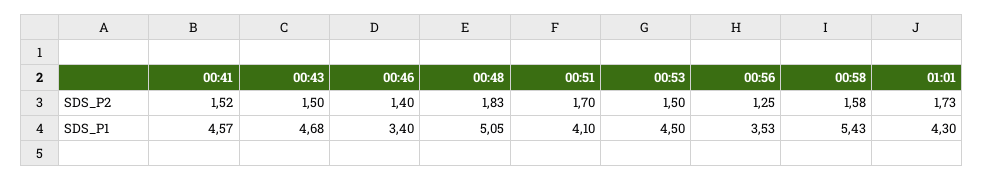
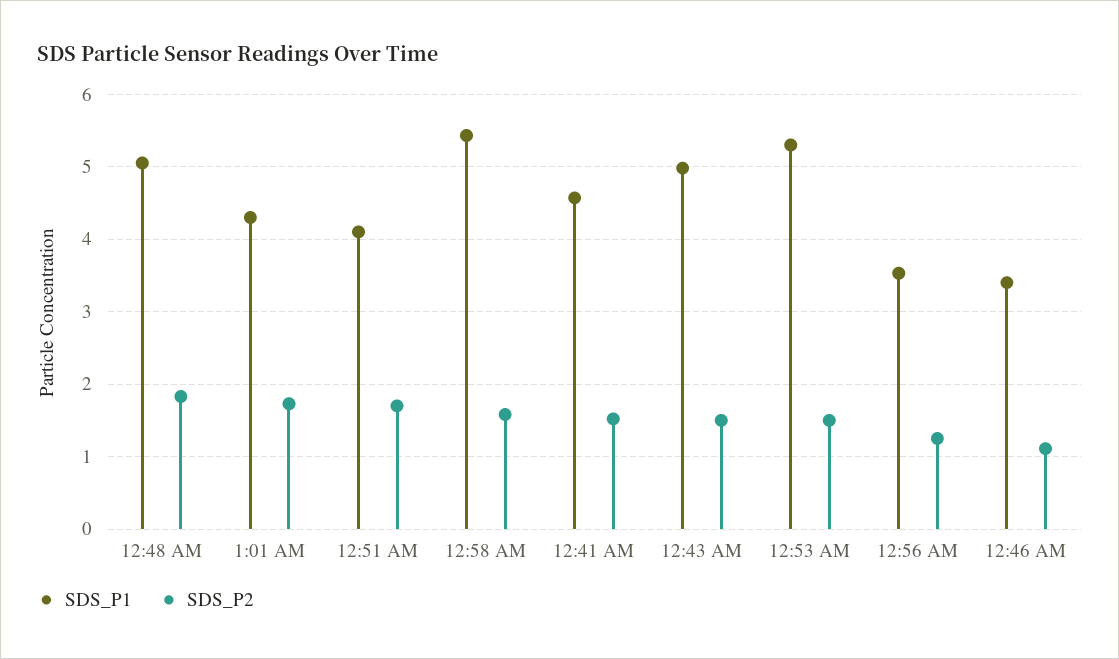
  {
    "SDS_P2": {
      "00:41": 1.52,
      "00:43": 1.5,
-     "00:46": 1.4,
+     "00:46": 1.1,
      "00:48": 1.83,
      "00:51": 1.7,
      "00:53": 1.5,
      "00:56": 1.25,
      "00:58": 1.58,
      "01:01": 1.73
    },
    "SDS_P1": {
      "00:41": 4.57,
-     "00:43": 4.68,
+     "00:43": 5,
      "00:46": 3.4,
      "00:48": 5.05,
      "00:51": 4.1,
-     "00:53": 4.5,
+     "00:53": 5.3,
      "00:56": 3.53,
      "00:58": 5.43,
      "01:01": 4.3
    }
  }

